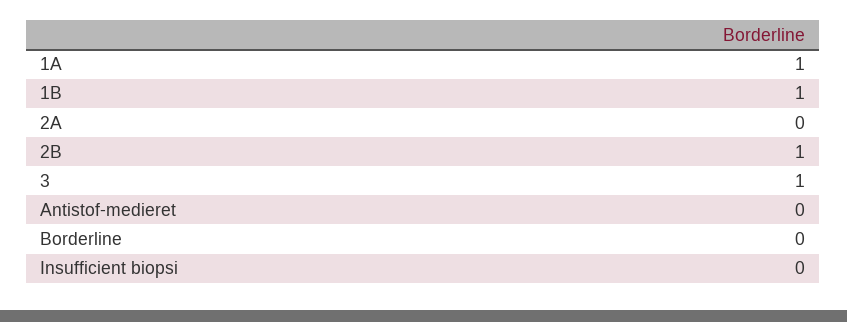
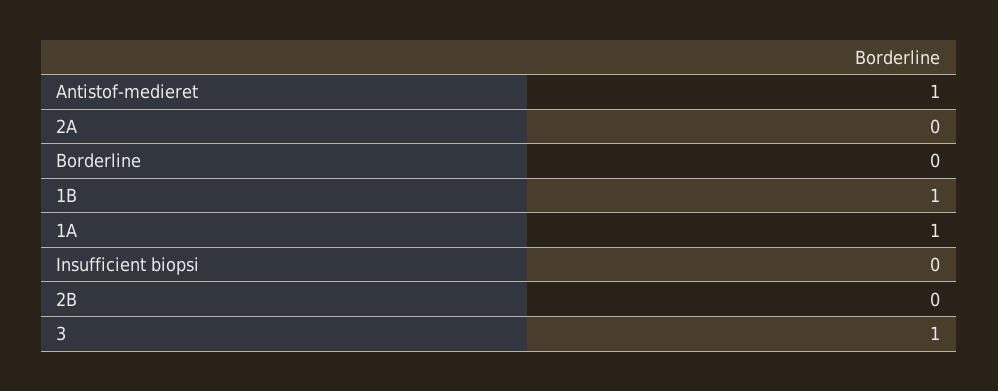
  {
    "1A": 1,
    "1B": 1,
    "2A": 0,
-   "2B": 1,
+   "2B": 0,
    "3": 1,
-   "Antistof-medieret": 0,
+   "Antistof-medieret": 1,
    "Borderline": 0,
    "Insufficient biopsi": 0
  }

